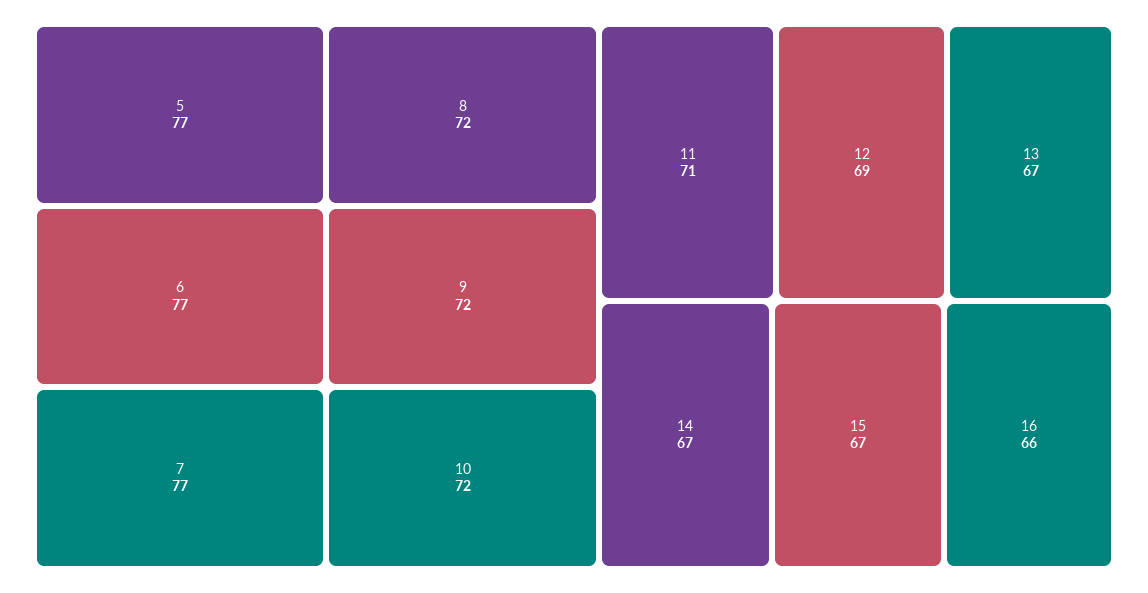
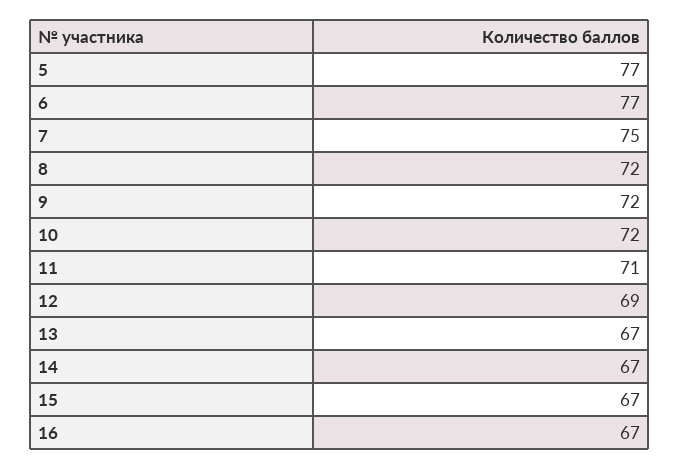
  {
    "5": 77,
    "6": 77,
-   "7": 77,
+   "7": 75,
    "8": 72,
    "9": 72,
    "10": 72,
    "11": 71,
    "12": 69,
    "13": 67,
    "14": 67,
    "15": 67,
-   "16": 66
+   "16": 67
  }

